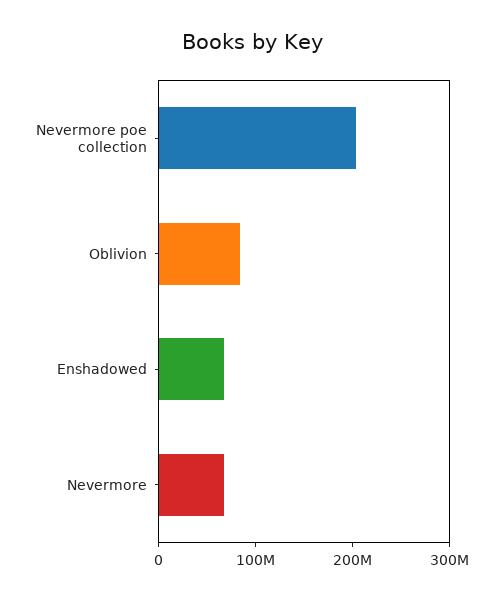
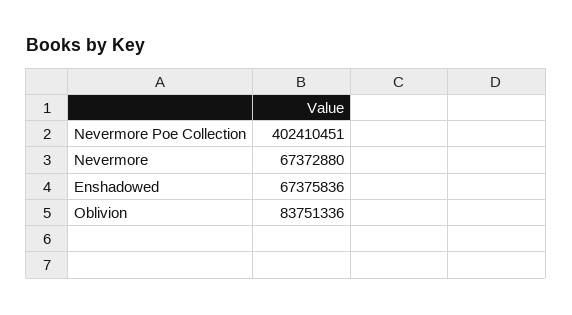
  {
-   "Nevermore poe collection": 200000000,
+   "Nevermore poe collection": 402410451,
    "Oblivion": 83751336,
    "Enshadowed": 67375836,
    "Nevermore": 67372880
  }

